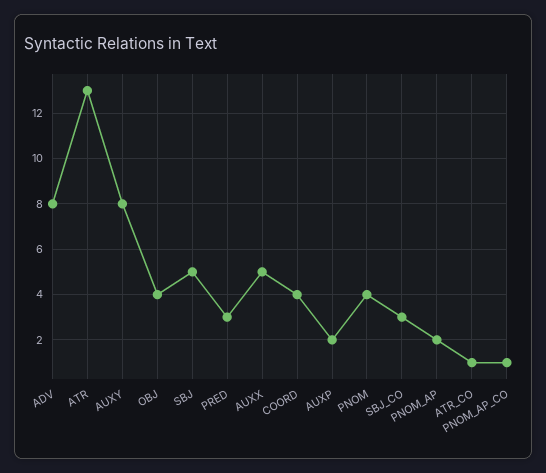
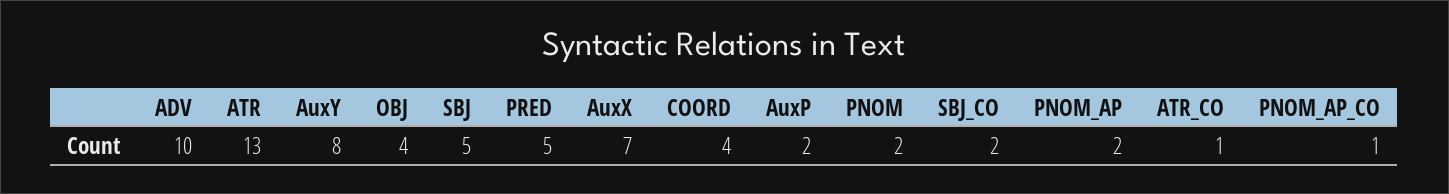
  {
-   "ADV": 8,
+   "ADV": 10,
    "ATR": 13,
    "AUXY": 8,
    "OBJ": 4,
    "SBJ": 5,
-   "PRED": 3,
+   "PRED": 5,
-   "AUXX": 5,
+   "AUXX": 7,
    "COORD": 4,
    "AUXP": 2,
-   "PNOM": 4,
+   "PNOM": 2,
-   "SBJ_CO": 3,
+   "SBJ_CO": 2,
    "PNOM_AP": 2,
    "ATR_CO": 1,
    "PNOM_AP_CO": 1
  }

